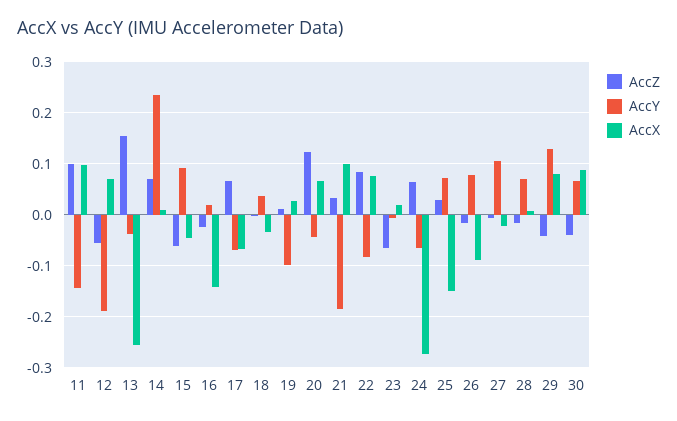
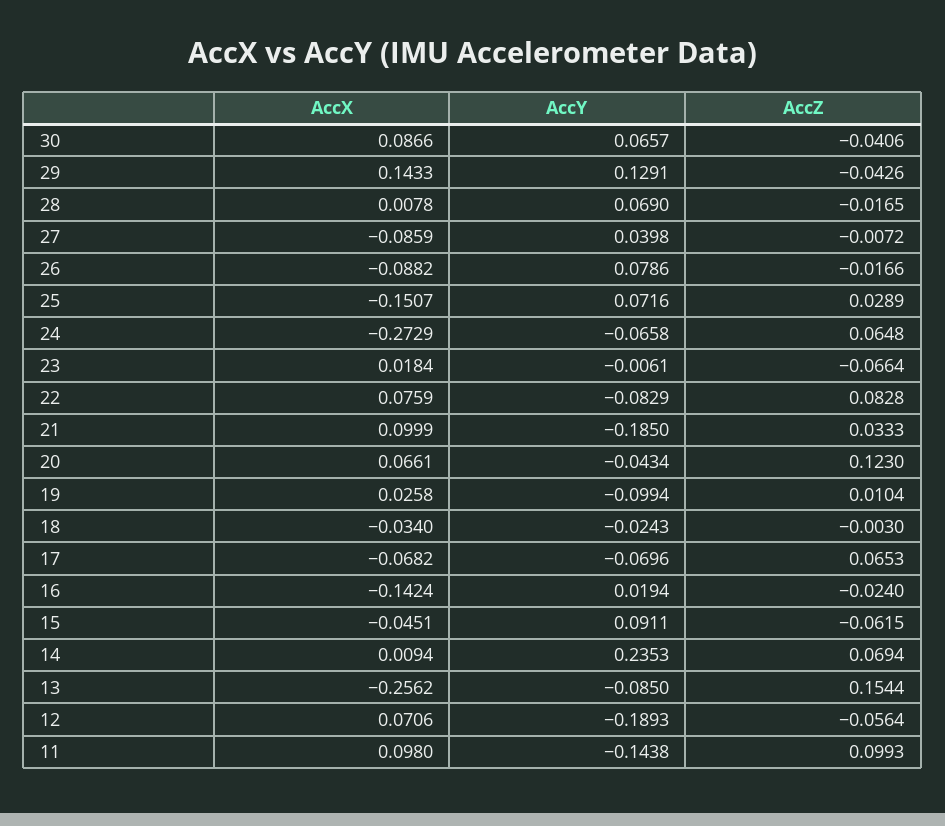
  {
    "AccZ": {
      "11": 0.0993,
      "12": -0.0564,
      "13": 0.1544,
      "14": 0.0694,
      "15": -0.0615,
      "16": -0.024,
      "17": 0.0653,
      "18": -0.003,
      "19": 0.0104,
      "20": 0.123,
      "21": 0.0333,
      "22": 0.0828,
      "23": -0.0664,
      "24": 0.0648,
      "25": 0.0289,
      "26": -0.0166,
      "27": -0.0072,
      "28": -0.0165,
      "29": -0.0426,
      "30": -0.0406
    },
    "AccY": {
      "11": -0.1438,
      "12": -0.1893,
-     "13": -0.04,
+     "13": -0.085,
      "14": 0.2353,
      "15": 0.0911,
      "16": 0.0194,
      "17": -0.0696,
-     "18": 0.04,
+     "18": -0.0243,
      "19": -0.0994,
      "20": -0.0434,
      "21": -0.185,
      "22": -0.0829,
      "23": -0.0061,
      "24": -0.0658,
      "25": 0.0716,
      "26": 0.0786,
-     "27": 0.1,
+     "27": 0.0398,
      "28": 0.069,
      "29": 0.1291,
      "30": 0.0657
    },
    "AccX": {
      "11": 0.098,
      "12": 0.0706,
      "13": -0.2562,
      "14": 0.0094,
      "15": -0.0451,
      "16": -0.1424,
      "17": -0.0682,
      "18": -0.034,
      "19": 0.0258,
      "20": 0.0661,
      "21": 0.0999,
      "22": 0.0759,
      "23": 0.0184,
      "24": -0.2729,
      "25": -0.1507,
      "26": -0.0882,
-     "27": -0.02,
+     "27": -0.0859,
      "28": 0.0078,
-     "29": 0.08,
+     "29": 0.1433,
      "30": 0.0866
    }
  }

